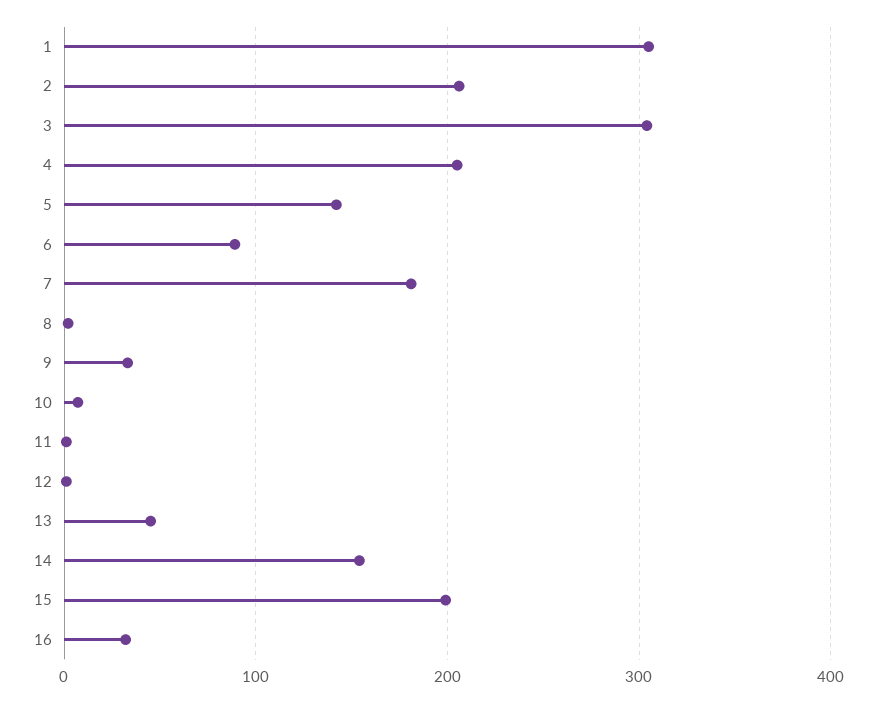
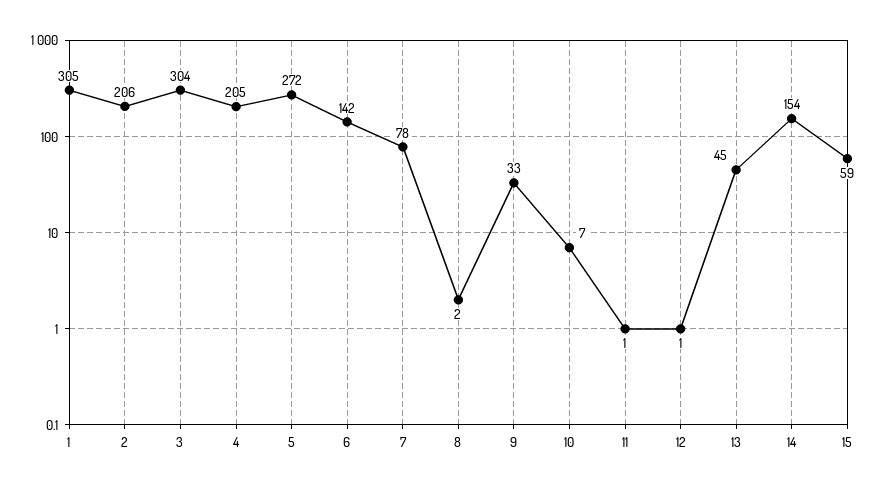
  {
    "1": 305,
    "2": 206,
    "3": 304,
    "4": 205,
-   "5": 140,
+   "5": 272,
-   "6": 90,
+   "6": 142,
-   "7": 180,
+   "7": 78,
    "8": 2,
    "9": 33,
    "10": 7,
    "11": 1,
    "12": 1,
    "13": 45,
    "14": 154,
-   "15": 200,
+   "15": 59
-   "16": 30
  }

